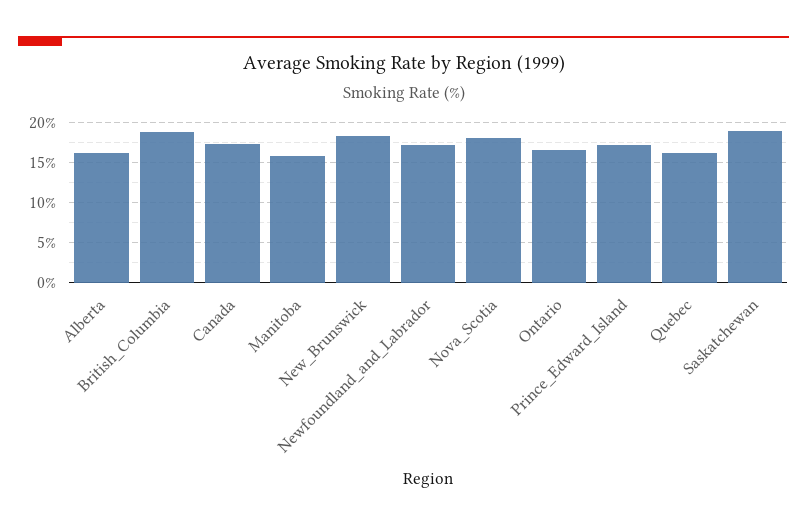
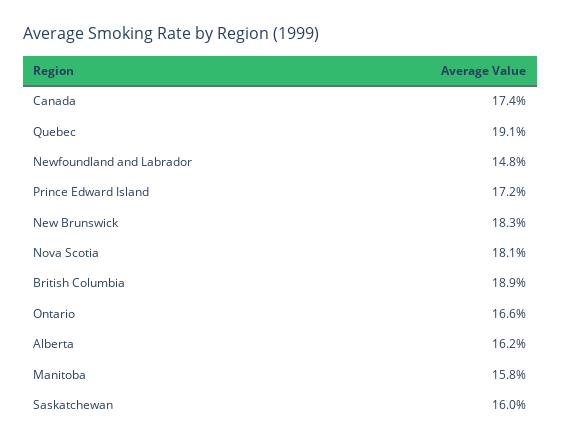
  {
    "Alberta": 16.2,
    "British_Columbia": 18.9,
    "Canada": 17.4,
    "Manitoba": 15.8,
    "New_Brunswick": 18.3,
-   "Newfoundland_and_Labrador": 17,
+   "Newfoundland_and_Labrador": 14.8,
    "Nova_Scotia": 18.1,
    "Ontario": 16.6,
    "Prince_Edward_Island": 17.2,
-   "Quebec": 16,
+   "Quebec": 19.1,
-   "Saskatchewan": 19
+   "Saskatchewan": 16
  }

